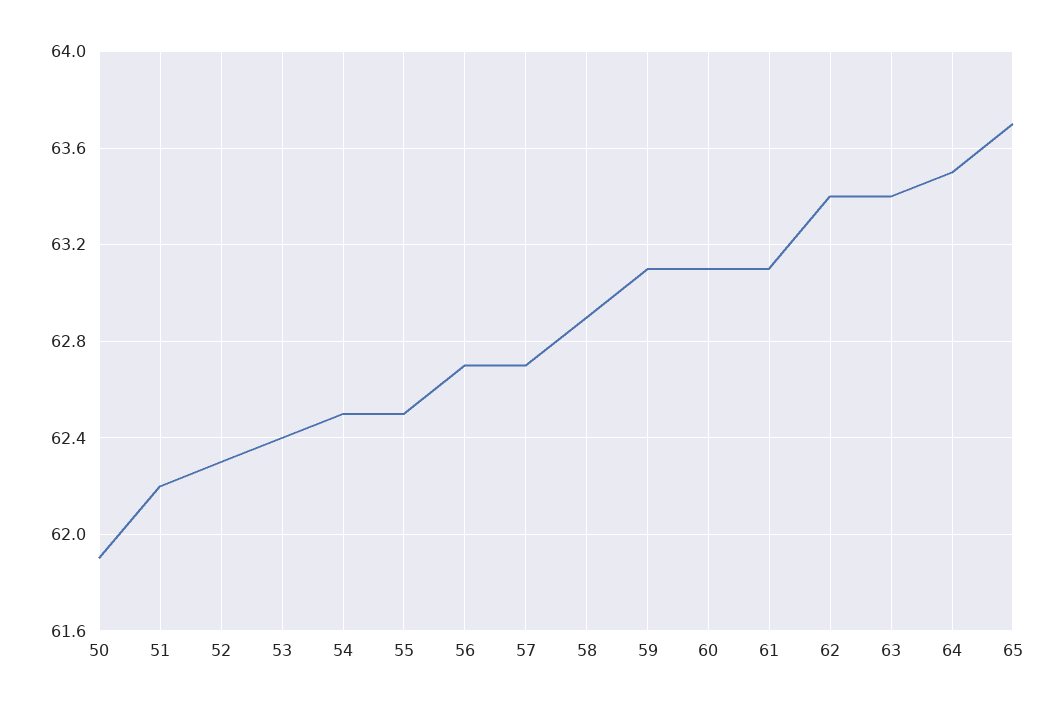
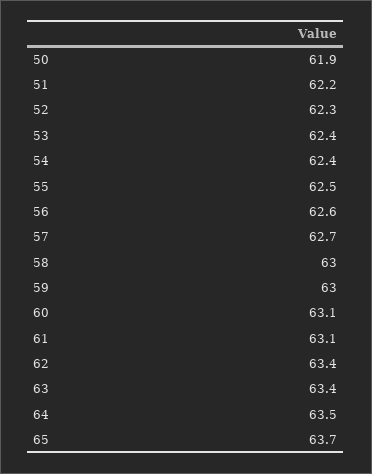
  {
    "50": 61.9,
    "51": 62.2,
    "52": 62.3,
    "53": 62.4,
-   "54": 62.5,
+   "54": 62.4,
    "55": 62.5,
-   "56": 62.7,
+   "56": 62.6,
    "57": 62.7,
-   "58": 62.9,
+   "58": 63,
-   "59": 63.1,
+   "59": 63,
    "60": 63.1,
    "61": 63.1,
    "62": 63.4,
    "63": 63.4,
    "64": 63.5,
    "65": 63.7
  }

